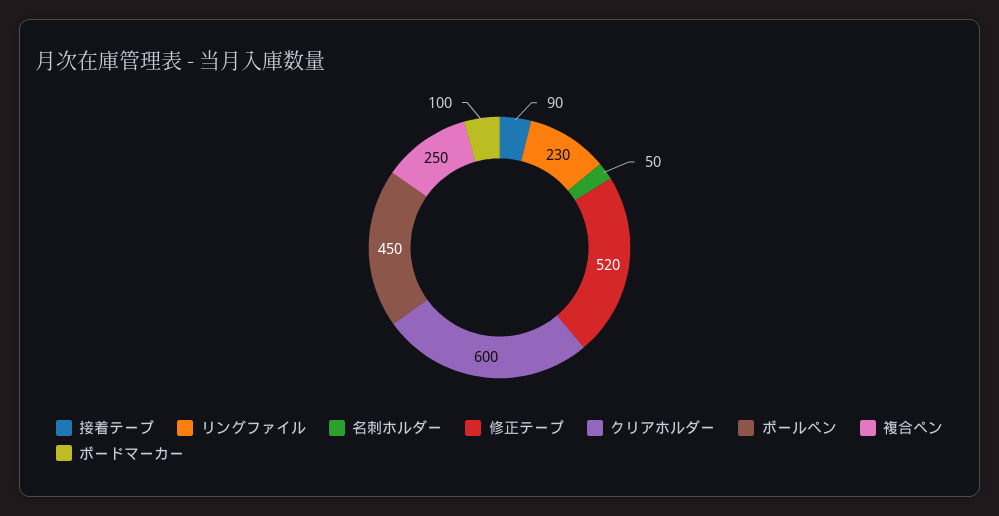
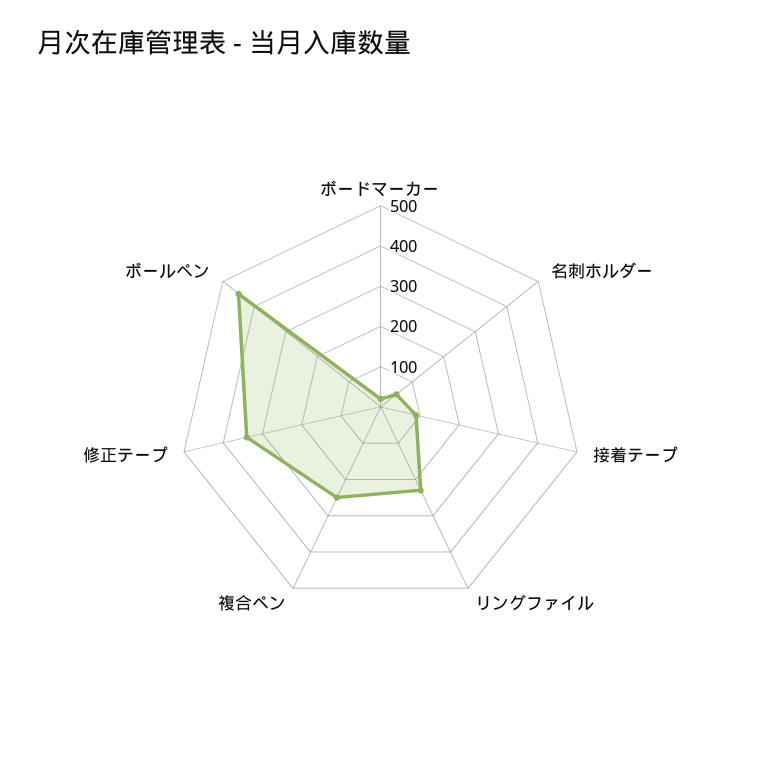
  {
    "接着テープ": 90,
    "リングファイル": 230,
    "名刺ホルダー": 50,
-   "修正テープ": 520,
+   "修正テープ": 340,
-   "クリアホルダー": 600,
    "ボールペン": 450,
    "複合ペン": 250,
-   "ボードマーカー": 100
+   "ボードマーカー": 20
  }

